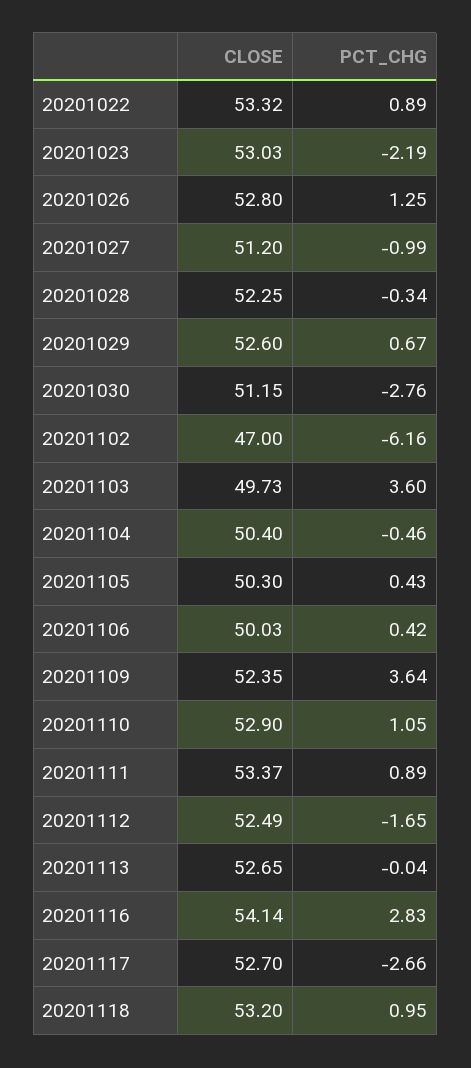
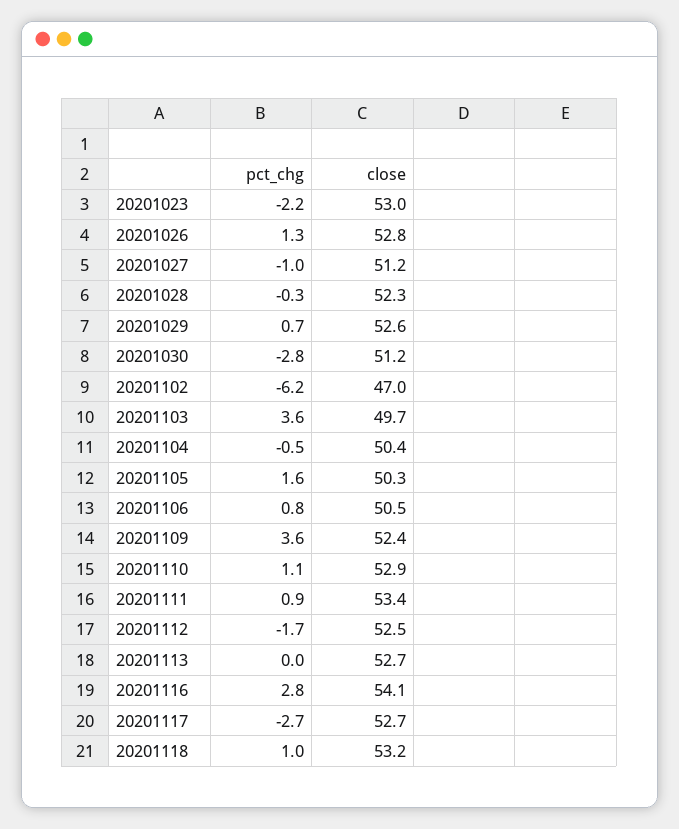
  {
    "CLOSE": {
-     "20201022": 53.32,
      "20201023": 53.03,
      "20201026": 52.8,
      "20201027": 51.2,
      "20201028": 52.25,
      "20201029": 52.6,
      "20201030": 51.15,
      "20201102": 47,
      "20201103": 49.73,
      "20201104": 50.4,
      "20201105": 50.3,
-     "20201106": 50.03,
+     "20201106": 50.5,
      "20201109": 52.35,
      "20201110": 52.9,
      "20201111": 53.37,
      "20201112": 52.49,
      "20201113": 52.65,
      "20201116": 54.14,
      "20201117": 52.7,
      "20201118": 53.2
    },
    "PCT_CHG": {
-     "20201022": 0.89,
      "20201023": -2.19,
      "20201026": 1.25,
      "20201027": -0.99,
      "20201028": -0.34,
      "20201029": 0.67,
      "20201030": -2.76,
      "20201102": -6.16,
      "20201103": 3.6,
      "20201104": -0.46,
-     "20201105": 0.43,
+     "20201105": 1.6,
-     "20201106": 0.42,
+     "20201106": 0.8,
      "20201109": 3.64,
      "20201110": 1.05,
      "20201111": 0.89,
      "20201112": -1.65,
      "20201113": -0.04,
      "20201116": 2.83,
      "20201117": -2.66,
      "20201118": 0.95
    }
  }

